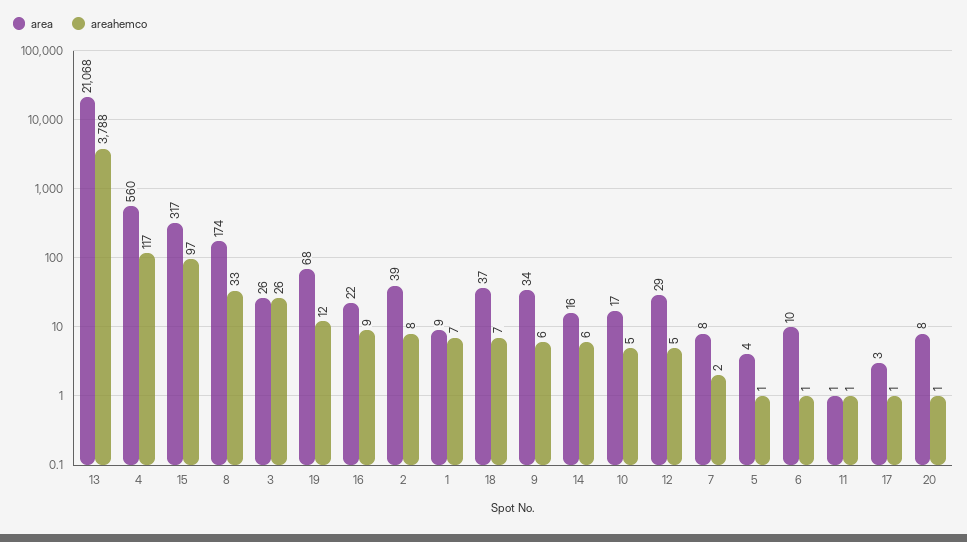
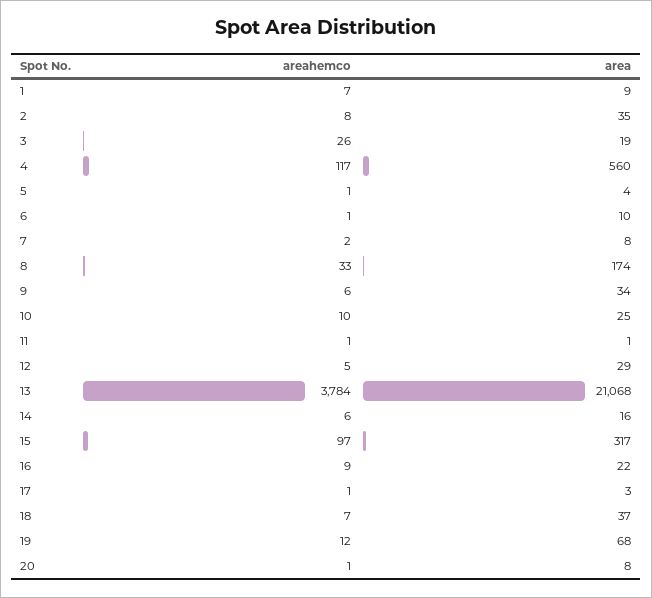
  {
    "area": {
      "13": 21068,
      "4": 560,
      "15": 317,
      "8": 174,
-     "3": 26,
+     "3": 19,
      "19": 68,
      "16": 22,
-     "2": 39,
+     "2": 35,
      "1": 9,
      "18": 37,
      "9": 34,
      "14": 16,
-     "10": 17,
+     "10": 25,
      "12": 29,
      "7": 8,
      "5": 4,
      "6": 10,
      "11": 1,
      "17": 3,
      "20": 8
    },
    "areahemco": {
-     "13": 3788,
+     "13": 3784,
      "4": 117,
      "15": 97,
      "8": 33,
      "3": 26,
      "19": 12,
      "16": 9,
      "2": 8,
      "1": 7,
      "18": 7,
      "9": 6,
      "14": 6,
-     "10": 5,
+     "10": 10,
      "12": 5,
      "7": 2,
      "5": 1,
      "6": 1,
      "11": 1,
      "17": 1,
      "20": 1
    }
  }

